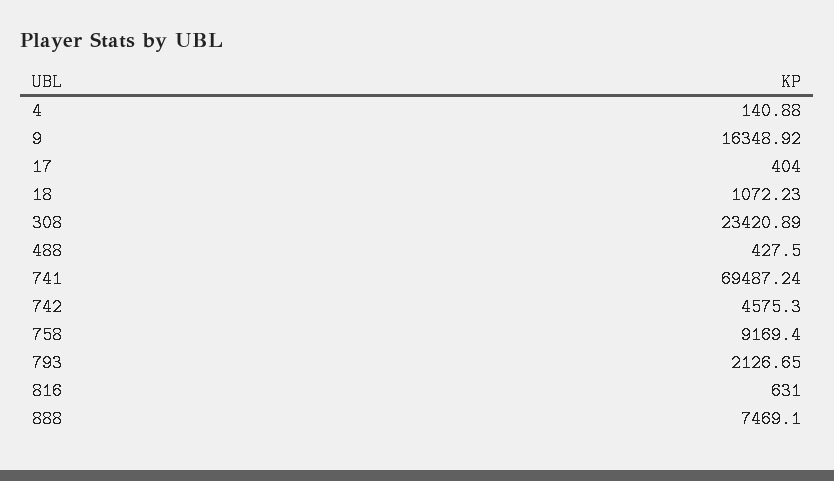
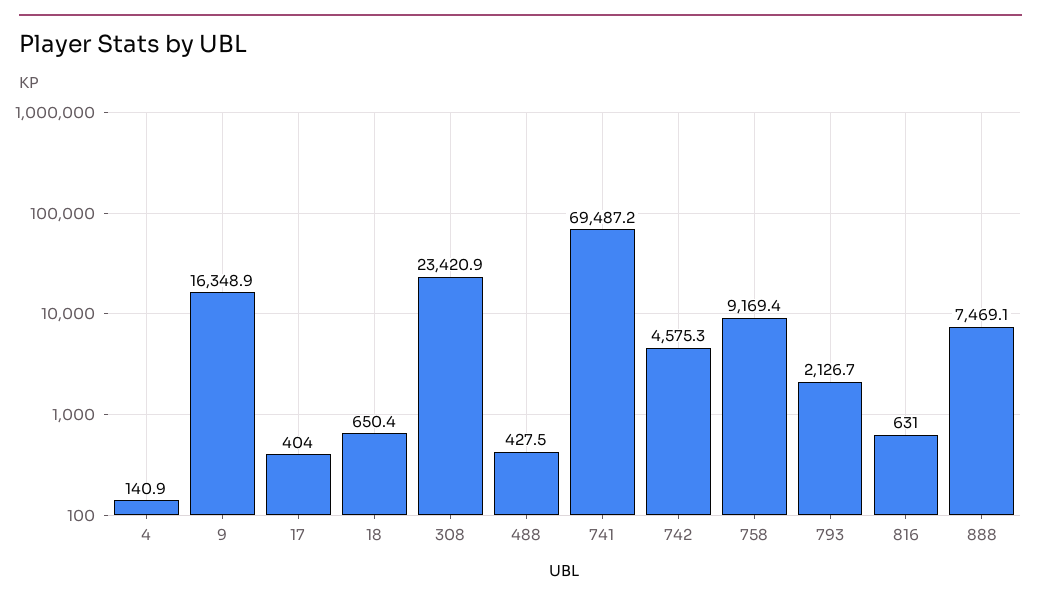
  {
    "4": 140.88,
    "9": 16348.92,
    "17": 404,
-   "18": 1072.23,
+   "18": 650.4,
    "308": 23420.89,
    "488": 427.5,
    "741": 69487.24,
    "742": 4575.3,
    "758": 9169.4,
    "793": 2126.65,
    "816": 631,
    "888": 7469.1
  }

